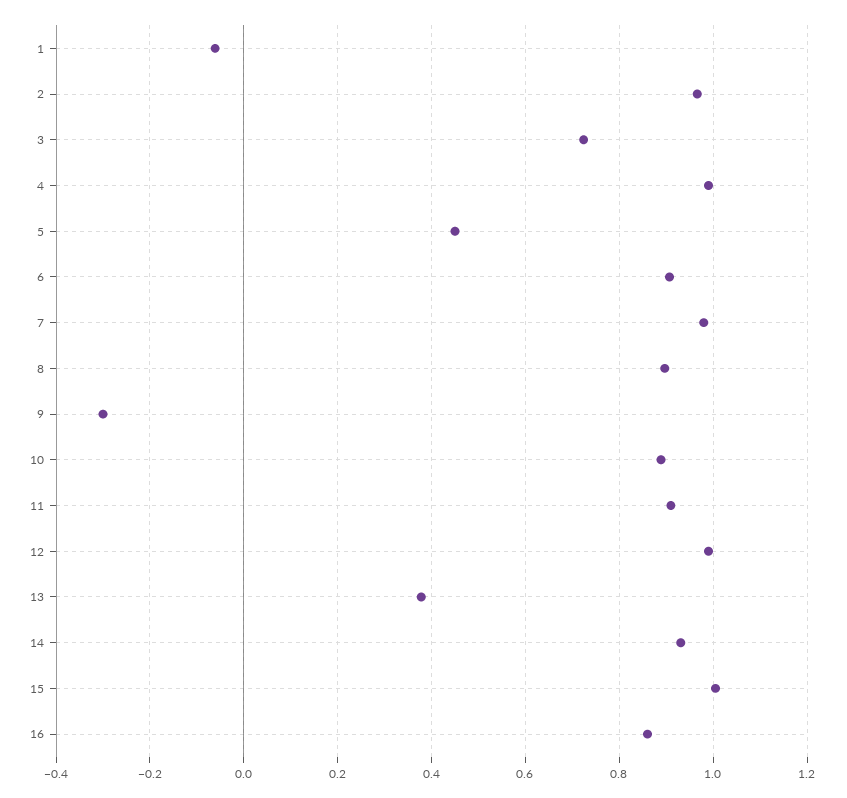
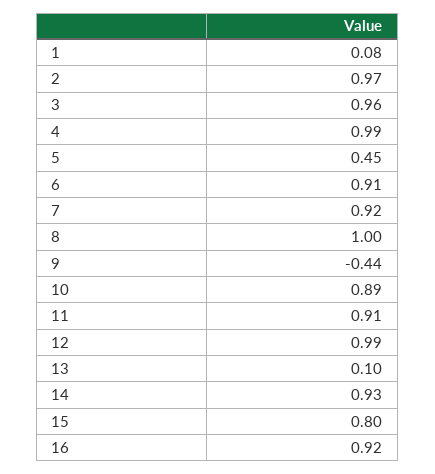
  {
-   "1": -0.06,
+   "1": 0.08,
    "2": 0.97,
-   "3": 0.72,
+   "3": 0.96,
    "4": 0.99,
    "5": 0.45,
    "6": 0.91,
-   "7": 0.98,
+   "7": 0.92,
-   "8": 0.9,
+   "8": 1,
-   "9": -0.3,
+   "9": -0.44,
    "10": 0.89,
    "11": 0.91,
    "12": 0.99,
-   "13": 0.38,
+   "13": 0.1,
    "14": 0.93,
-   "15": 1,
+   "15": 0.8,
-   "16": 0.86
+   "16": 0.92
  }

